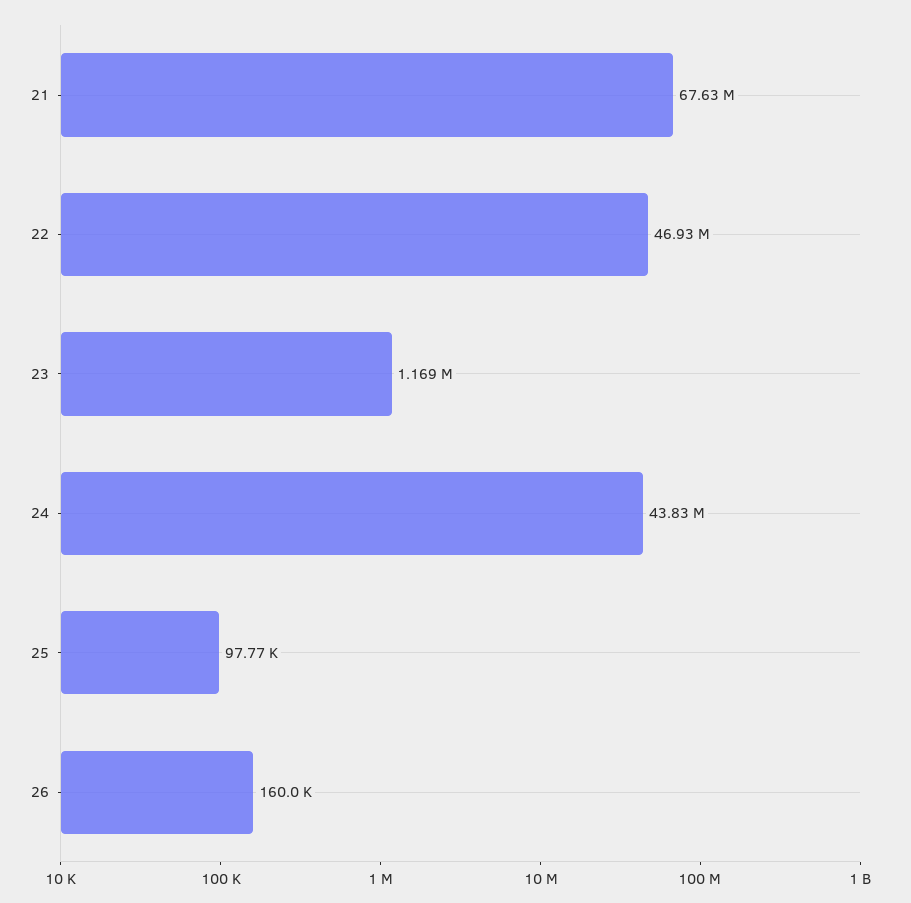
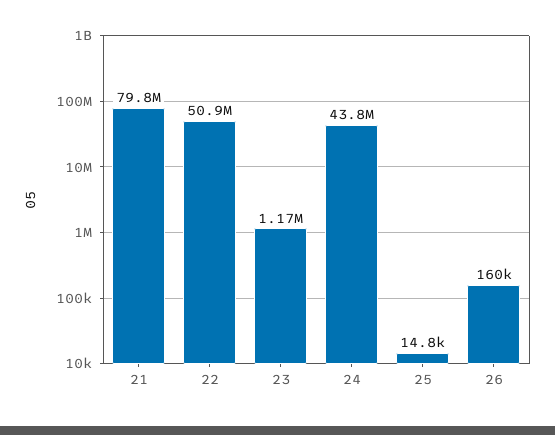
  {
-   "21": 67630000,
+   "21": 79800000,
-   "22": 46930000,
+   "22": 50900000,
    "23": 1169000,
    "24": 43830000,
-   "25": 97770,
+   "25": 14800,
    "26": 160000
  }

